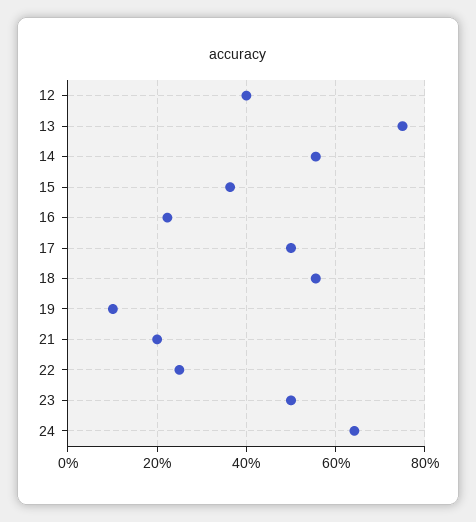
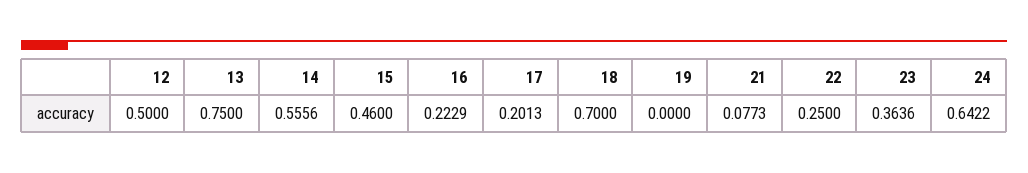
  {
-   "12": 0.4,
+   "12": 0.5,
    "13": 0.75,
    "14": 0.5556,
-   "15": 0.36,
+   "15": 0.46,
    "16": 0.2229,
-   "17": 0.5,
+   "17": 0.2013,
-   "18": 0.56,
+   "18": 0.7,
-   "19": 0.1,
+   "19": 0,
-   "21": 0.2,
+   "21": 0.0773,
    "22": 0.25,
-   "23": 0.5,
+   "23": 0.3636,
    "24": 0.6422
  }

